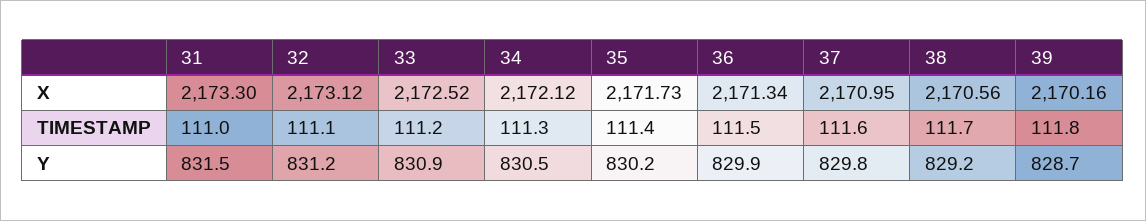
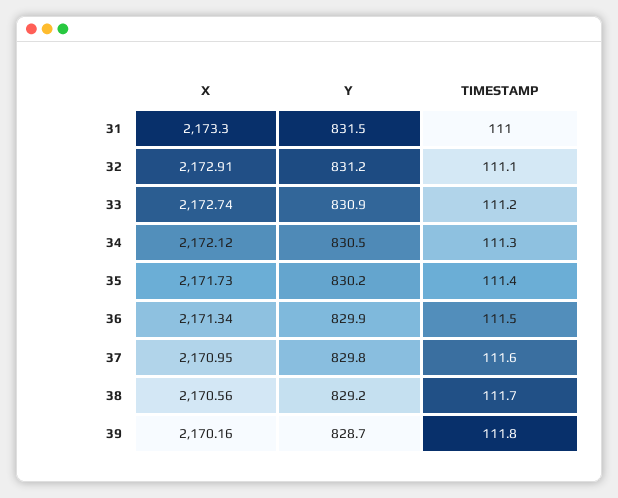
  {
    "31": {
      "X": 2173.3,
      "TIMESTAMP": 111,
      "Y": 831.5
    },
    "32": {
-     "X": 2173.12,
+     "X": 2172.91,
      "TIMESTAMP": 111.1,
      "Y": 831.2
    },
    "33": {
-     "X": 2172.52,
+     "X": 2172.74,
      "TIMESTAMP": 111.2,
      "Y": 830.9
    },
    "34": {
      "X": 2172.12,
      "TIMESTAMP": 111.3,
      "Y": 830.5
    },
    "35": {
      "X": 2171.73,
      "TIMESTAMP": 111.4,
      "Y": 830.2
    },
    "36": {
      "X": 2171.34,
      "TIMESTAMP": 111.5,
      "Y": 829.9
    },
    "37": {
      "X": 2170.95,
      "TIMESTAMP": 111.6,
      "Y": 829.8
    },
    "38": {
      "X": 2170.56,
      "TIMESTAMP": 111.7,
      "Y": 829.2
    },
    "39": {
      "X": 2170.16,
      "TIMESTAMP": 111.8,
      "Y": 828.7
    }
  }

